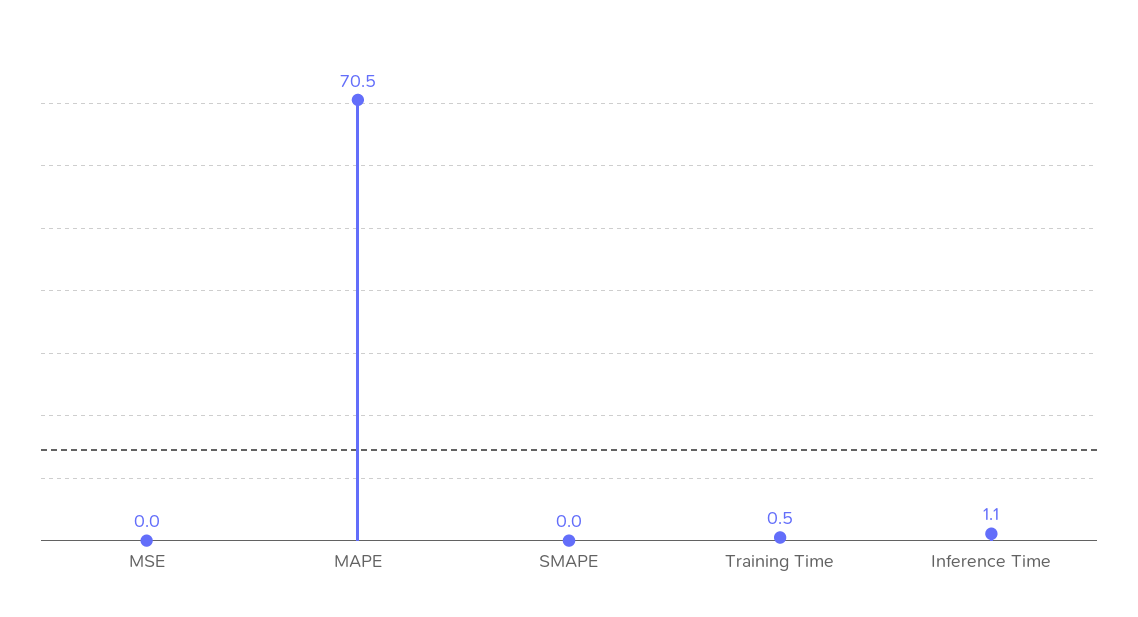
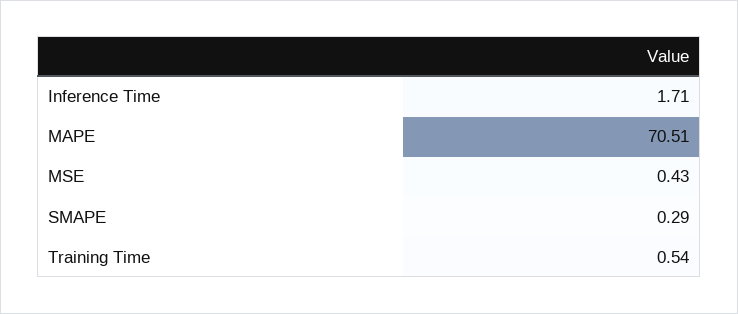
  {
-   "MSE": 0,
+   "MSE": 0.43,
    "MAPE": 70.51,
-   "SMAPE": 0,
+   "SMAPE": 0.29,
    "Training Time": 0.54,
-   "Inference Time": 1.1
+   "Inference Time": 1.71
  }

